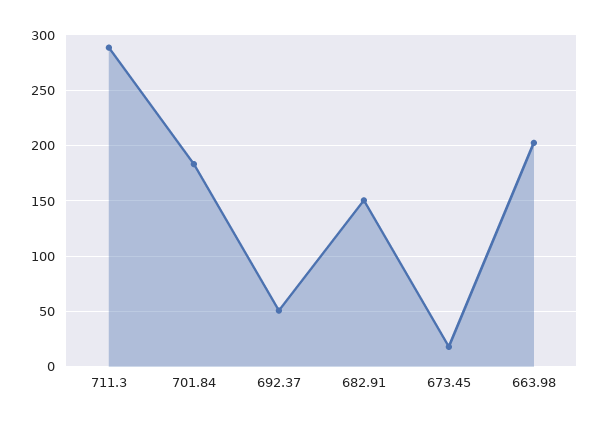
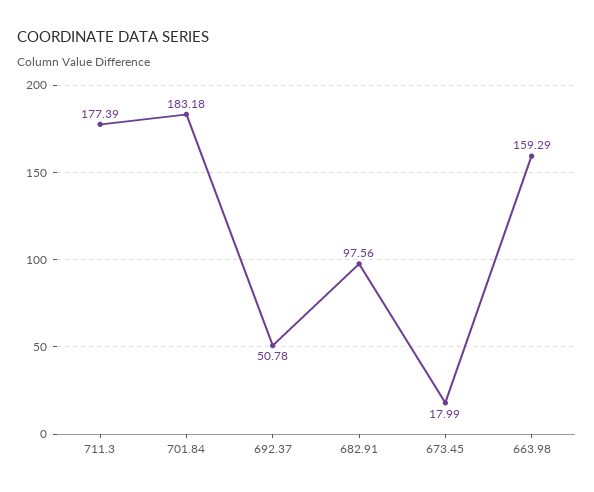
  {
-   "711.3": 290,
+   "711.3": 177.39,
    "701.84": 183.18,
    "692.37": 50.78,
-   "682.91": 150,
+   "682.91": 97.56,
    "673.45": 17.99,
-   "663.98": 200
+   "663.98": 159.29
  }

